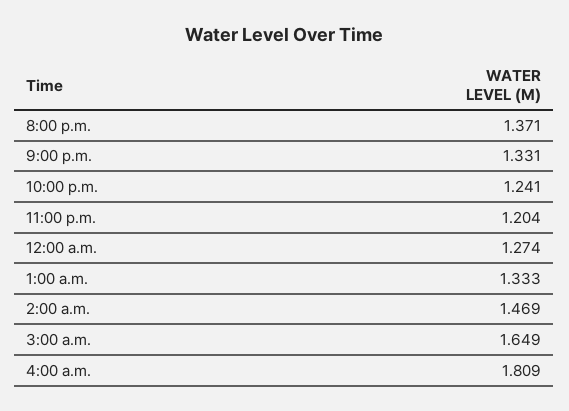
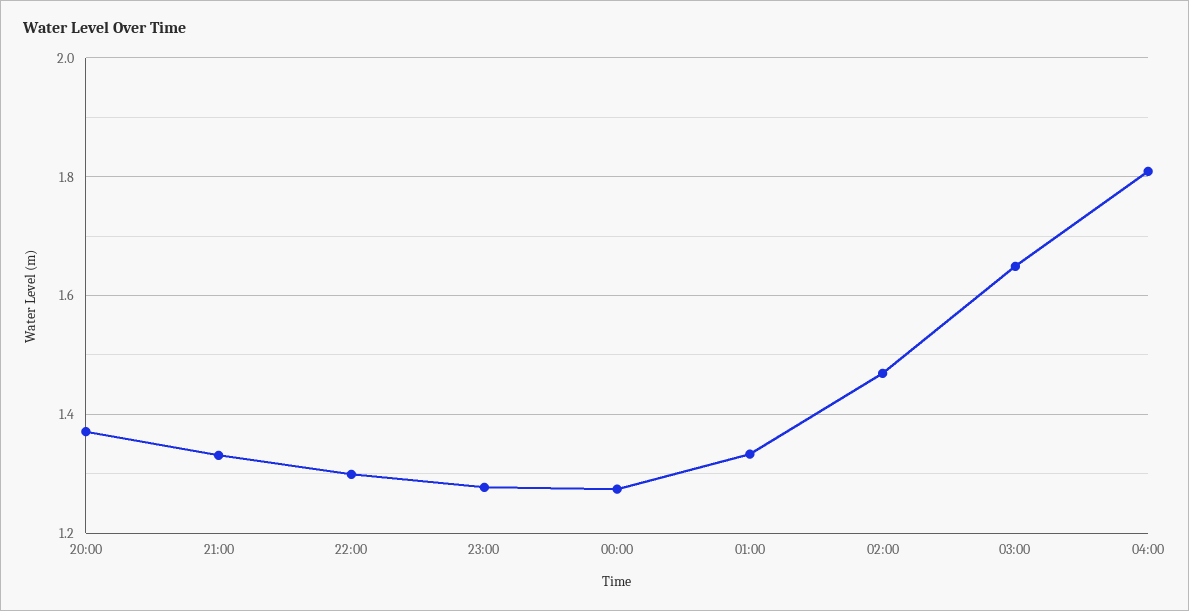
  {
    "8:00 p.m.": 1.371,
    "9:00 p.m.": 1.331,
-   "10:00 p.m.": 1.241,
+   "10:00 p.m.": 1.3,
-   "11:00 p.m.": 1.204,
+   "11:00 p.m.": 1.28,
    "12:00 a.m.": 1.274,
    "1:00 a.m.": 1.333,
    "2:00 a.m.": 1.469,
    "3:00 a.m.": 1.649,
    "4:00 a.m.": 1.809
  }

